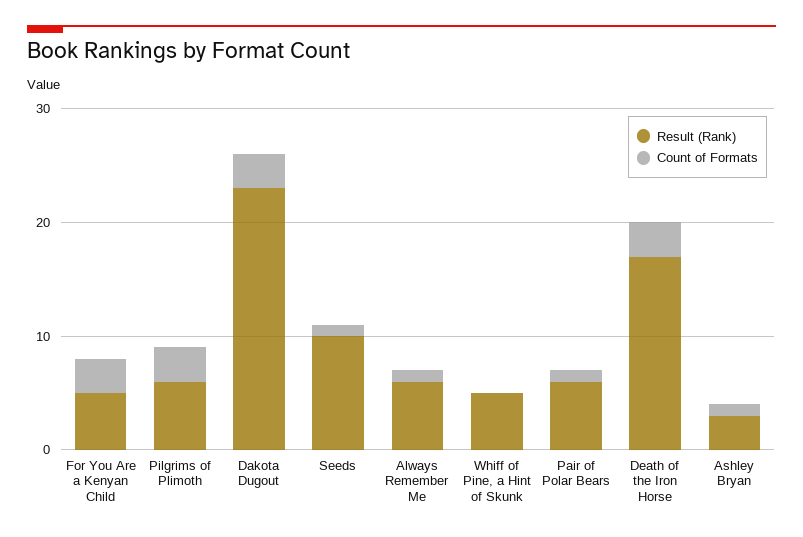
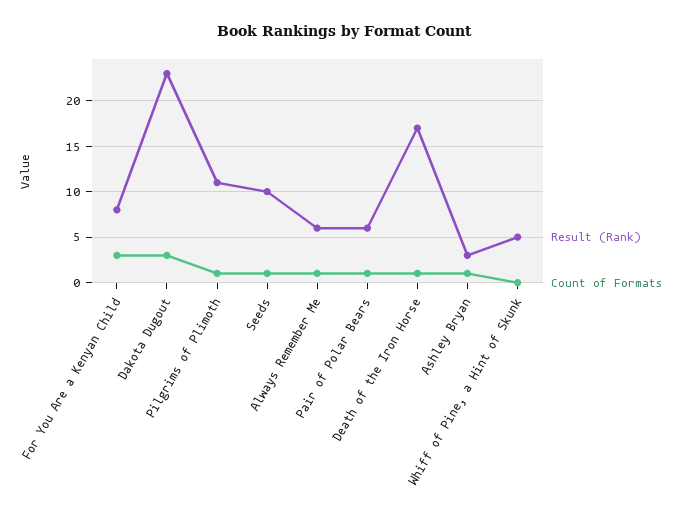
  {
    "Result (Rank)": {
-     "For You Are a Kenyan Child": 5,
+     "For You Are a Kenyan Child": 8,
-     "Pilgrims of Plimoth": 6,
+     "Pilgrims of Plimoth": 11,
      "Dakota Dugout": 23,
      "Seeds": 10,
      "Always Remember Me": 6,
      "Whiff of Pine, a Hint of Skunk": 5,
      "Pair of Polar Bears": 6,
      "Death of the Iron Horse": 17,
      "Ashley Bryan": 3
    },
    "Count of Formats": {
      "For You Are a Kenyan Child": 3,
-     "Pilgrims of Plimoth": 3,
+     "Pilgrims of Plimoth": 1,
      "Dakota Dugout": 3,
      "Seeds": 1,
      "Always Remember Me": 1,
      "Whiff of Pine, a Hint of Skunk": 0,
      "Pair of Polar Bears": 1,
-     "Death of the Iron Horse": 3,
+     "Death of the Iron Horse": 1,
      "Ashley Bryan": 1
    }
  }

